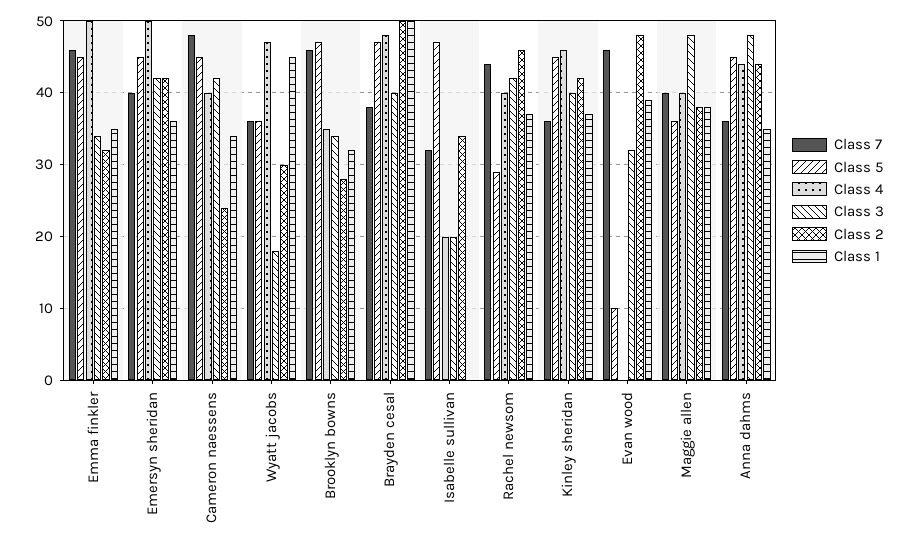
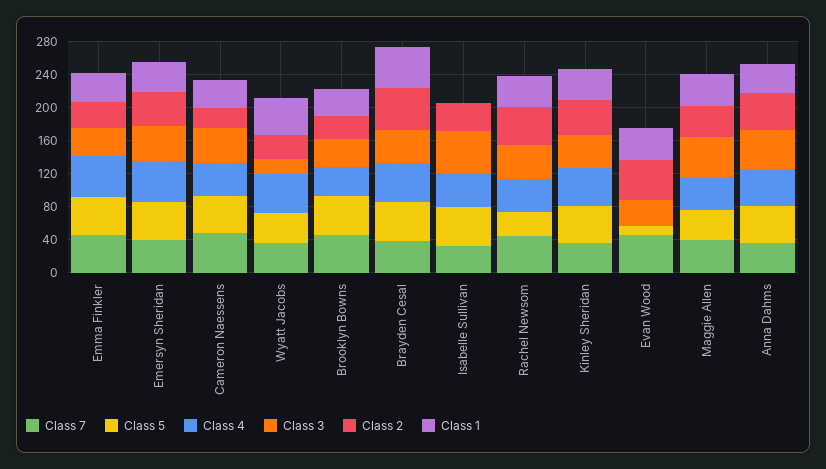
  {
    "Class 7": {
      "Emma finkler": 46,
      "Emersyn sheridan": 40,
      "Cameron naessens": 48,
      "Wyatt jacobs": 36,
      "Brooklyn bowns": 46,
      "Brayden cesal": 38,
      "Isabelle sullivan": 32,
      "Rachel newsom": 44,
      "Kinley sheridan": 36,
      "Evan wood": 46,
      "Maggie allen": 40,
      "Anna dahms": 36
    },
    "Class 5": {
      "Emma finkler": 45,
      "Emersyn sheridan": 45,
      "Cameron naessens": 45,
      "Wyatt jacobs": 36,
      "Brooklyn bowns": 47,
      "Brayden cesal": 47,
      "Isabelle sullivan": 47,
      "Rachel newsom": 29,
      "Kinley sheridan": 45,
      "Evan wood": 10,
      "Maggie allen": 36,
      "Anna dahms": 45
    },
    "Class 4": {
      "Emma finkler": 50,
      "Emersyn sheridan": 50,
      "Cameron naessens": 40,
      "Wyatt jacobs": 47,
      "Brooklyn bowns": 35,
      "Brayden cesal": 48,
-     "Isabelle sullivan": 20,
+     "Isabelle sullivan": 40,
      "Rachel newsom": 40,
      "Kinley sheridan": 46,
      "Evan wood": 0,
      "Maggie allen": 40,
      "Anna dahms": 44
    },
    "Class 3": {
      "Emma finkler": 34,
      "Emersyn sheridan": 42,
      "Cameron naessens": 42,
      "Wyatt jacobs": 18,
      "Brooklyn bowns": 34,
      "Brayden cesal": 40,
-     "Isabelle sullivan": 20,
+     "Isabelle sullivan": 50,
      "Rachel newsom": 42,
      "Kinley sheridan": 40,
      "Evan wood": 32,
      "Maggie allen": 48,
      "Anna dahms": 48
    },
    "Class 2": {
      "Emma finkler": 32,
      "Emersyn sheridan": 42,
      "Cameron naessens": 24,
      "Wyatt jacobs": 30,
      "Brooklyn bowns": 28,
      "Brayden cesal": 50,
      "Isabelle sullivan": 34,
      "Rachel newsom": 46,
      "Kinley sheridan": 42,
      "Evan wood": 48,
      "Maggie allen": 38,
      "Anna dahms": 44
    },
    "Class 1": {
      "Emma finkler": 35,
      "Emersyn sheridan": 36,
      "Cameron naessens": 34,
      "Wyatt jacobs": 45,
      "Brooklyn bowns": 32,
      "Brayden cesal": 50,
      "Isabelle sullivan": 0,
      "Rachel newsom": 37,
      "Kinley sheridan": 37,
      "Evan wood": 39,
      "Maggie allen": 38,
      "Anna dahms": 35
    }
  }

